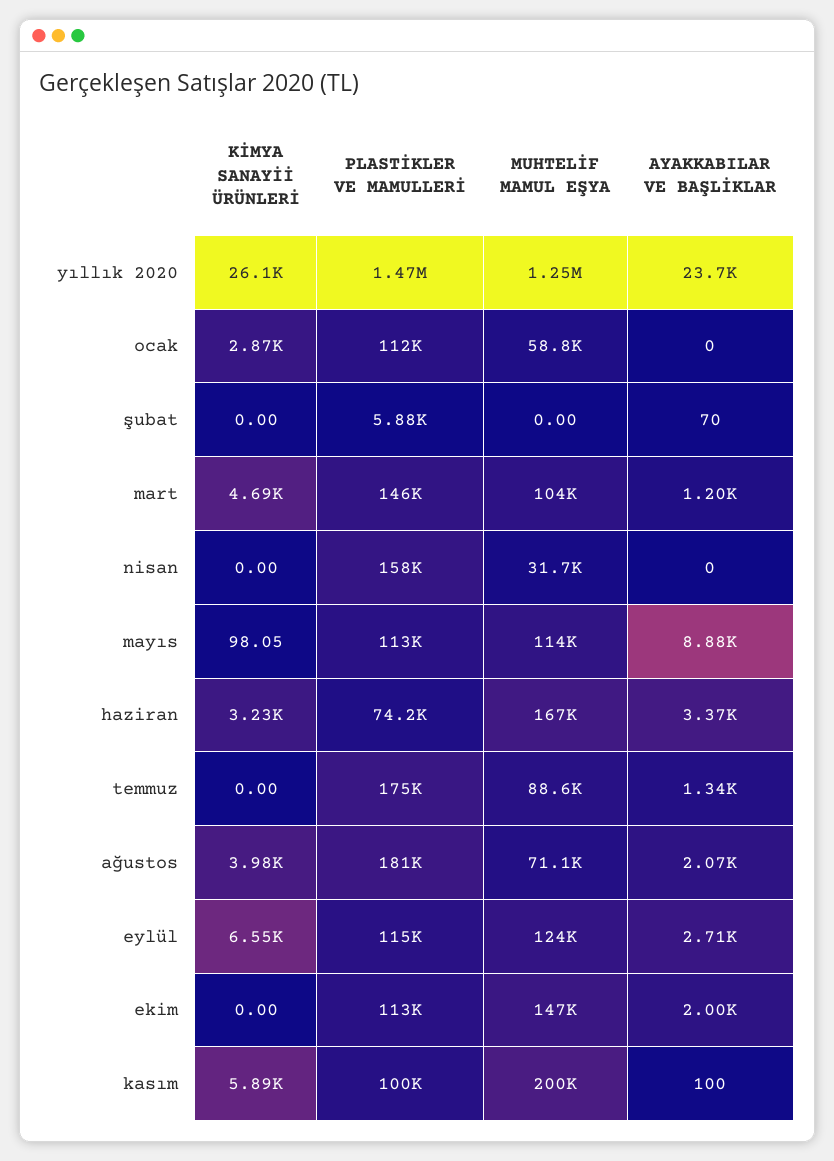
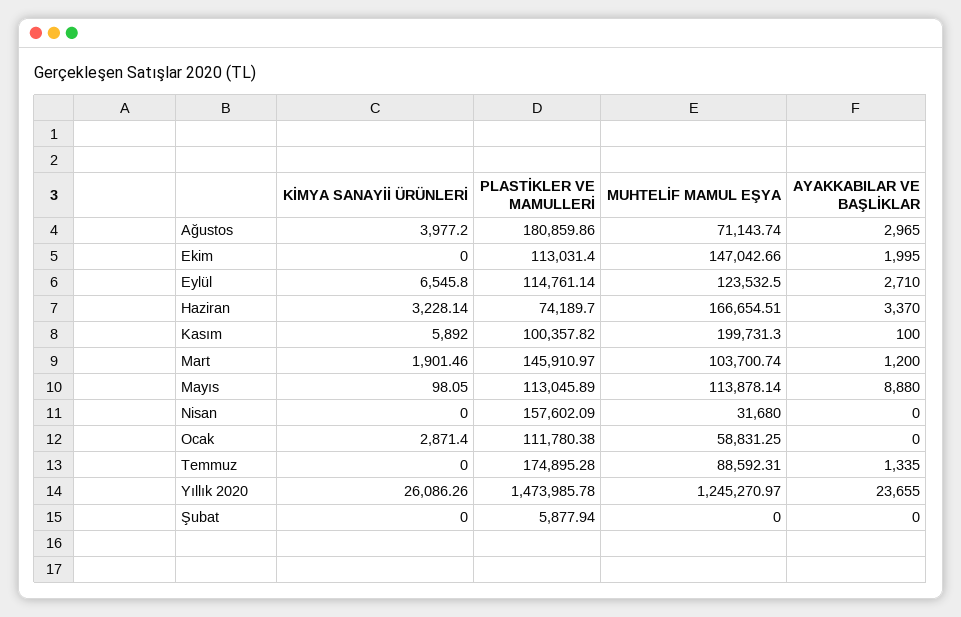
  {
    "KİMYA SANAYİİ ÜRÜNLERİ": {
      "yıllık 2020": 26086.26,
      "ocak": 2871.4,
      "şubat": 0,
-     "mart": 4690,
+     "mart": 1901.46,
      "nisan": 0,
      "mayıs": 98.05,
      "haziran": 3228.14,
      "temmuz": 0,
      "ağustos": 3977.2,
      "eylül": 6545.8,
      "ekim": 0,
      "kasım": 5892
    },
    "PLASTİKLER VE MAMULLERİ": {
      "yıllık 2020": 1473985.78,
      "ocak": 111780.38,
      "şubat": 5877.94,
      "mart": 145910.97,
      "nisan": 157602.09,
      "mayıs": 113045.89,
      "haziran": 74189.7,
      "temmuz": 174895.28,
      "ağustos": 180859.86,
      "eylül": 114761.14,
      "ekim": 113031.4,
      "kasım": 100357.82
    },
    "MUHTELİF MAMUL EŞYA": {
      "yıllık 2020": 1245270.97,
      "ocak": 58831.25,
      "şubat": 0,
      "mart": 103700.74,
      "nisan": 31680,
      "mayıs": 113878.14,
      "haziran": 166654.51,
      "temmuz": 88592.31,
      "ağustos": 71143.74,
      "eylül": 123532.5,
      "ekim": 147042.66,
      "kasım": 199731.3
    },
    "AYAKKABILAR VE BAŞLİKLAR": {
      "yıllık 2020": 23655,
      "ocak": 0,
-     "şubat": 70,
+     "şubat": 0,
      "mart": 1200,
      "nisan": 0,
      "mayıs": 8880,
      "haziran": 3370,
      "temmuz": 1335,
-     "ağustos": 2070,
+     "ağustos": 2965,
      "eylül": 2710,
      "ekim": 1995,
      "kasım": 100
    }
  }

